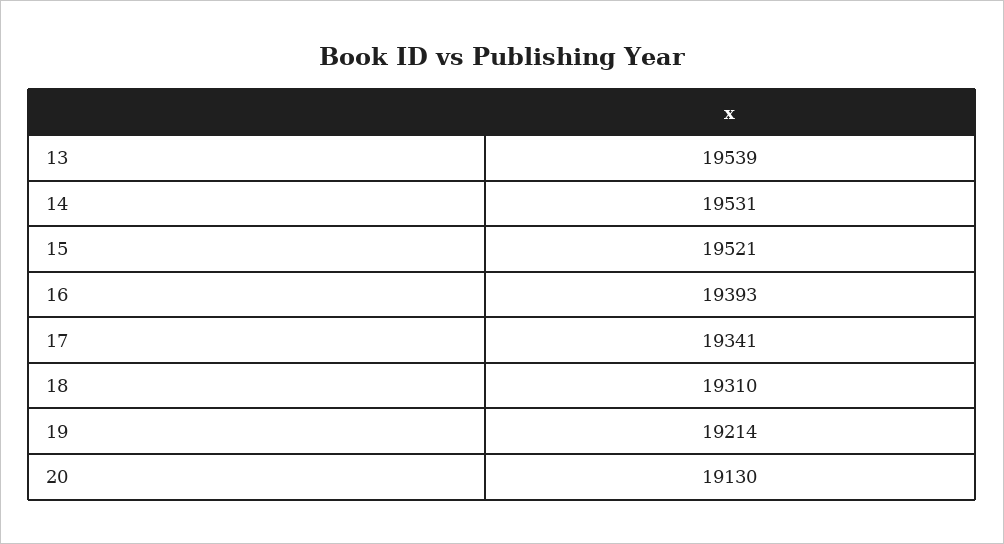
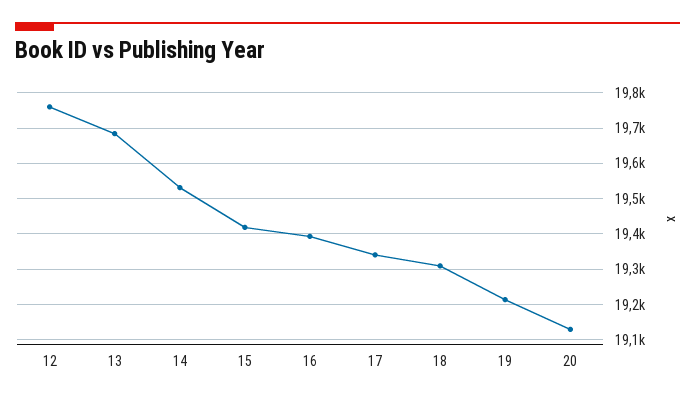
  {
-   "13": 19539,
+   "13": 19680,
    "14": 19531,
-   "15": 19521,
+   "15": 19420,
    "16": 19393,
    "17": 19341,
    "18": 19310,
    "19": 19214,
-   "20": 19130
+   "20": 19130,
+   "12": 19760
  }

